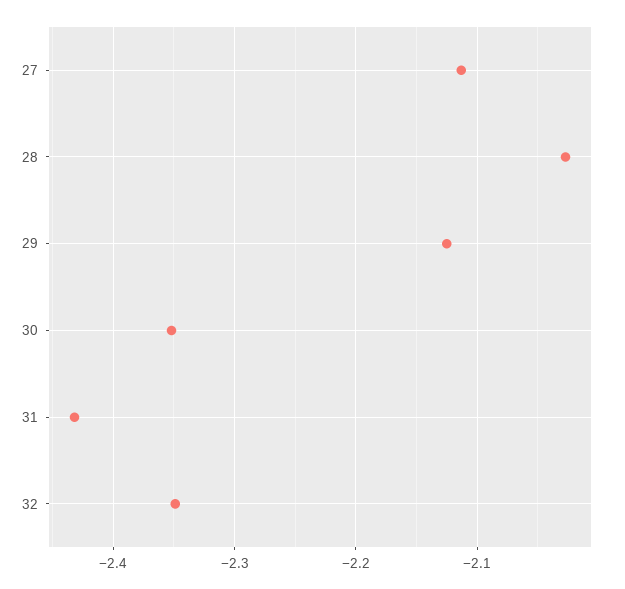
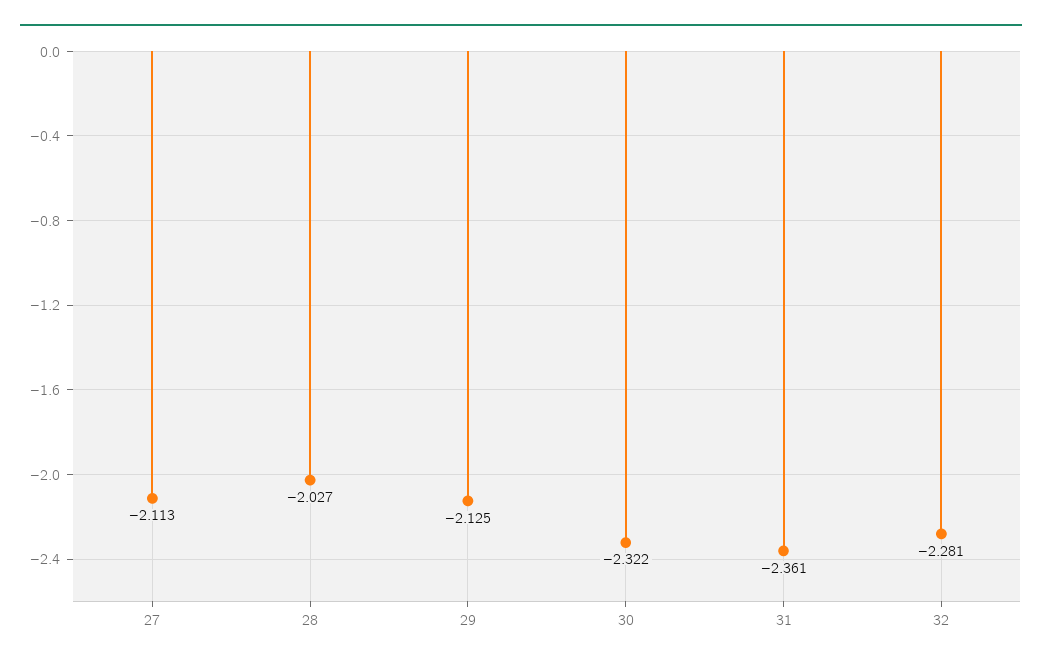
  {
    "27": -2.113,
    "28": -2.027,
    "29": -2.125,
-   "30": -2.35,
+   "30": -2.322,
-   "31": -2.43,
+   "31": -2.361,
-   "32": -2.35
+   "32": -2.281
  }

